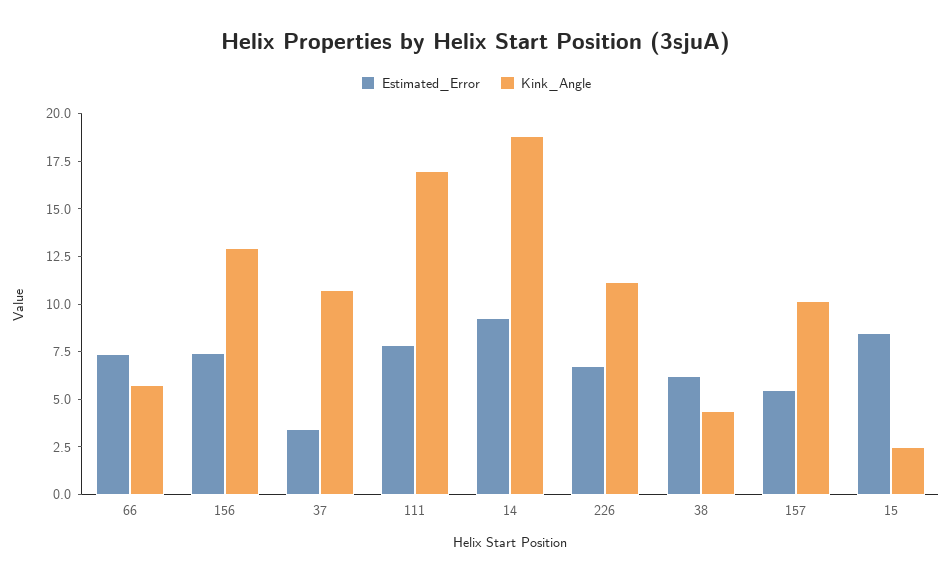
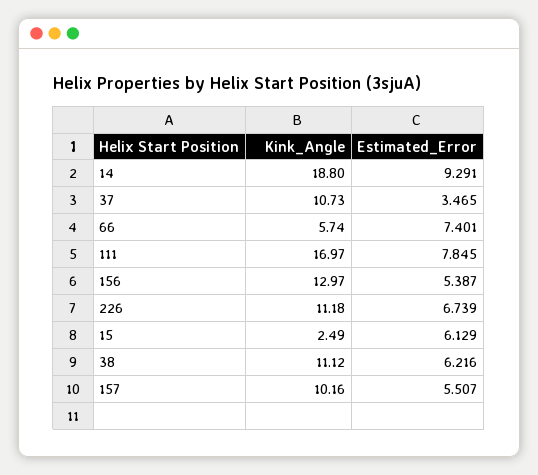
  {
    "Estimated_Error": {
      "66": 7.401,
-     "156": 7.5,
+     "156": 5.387,
      "37": 3.465,
      "111": 7.845,
      "14": 9.291,
      "226": 6.739,
      "38": 6.216,
      "157": 5.507,
-     "15": 8.5
+     "15": 6.129
    },
    "Kink_Angle": {
      "66": 5.74,
      "156": 12.97,
      "37": 10.73,
      "111": 16.97,
      "14": 18.8,
      "226": 11.18,
-     "38": 4.5,
+     "38": 11.12,
      "157": 10.16,
      "15": 2.49
    }
  }

